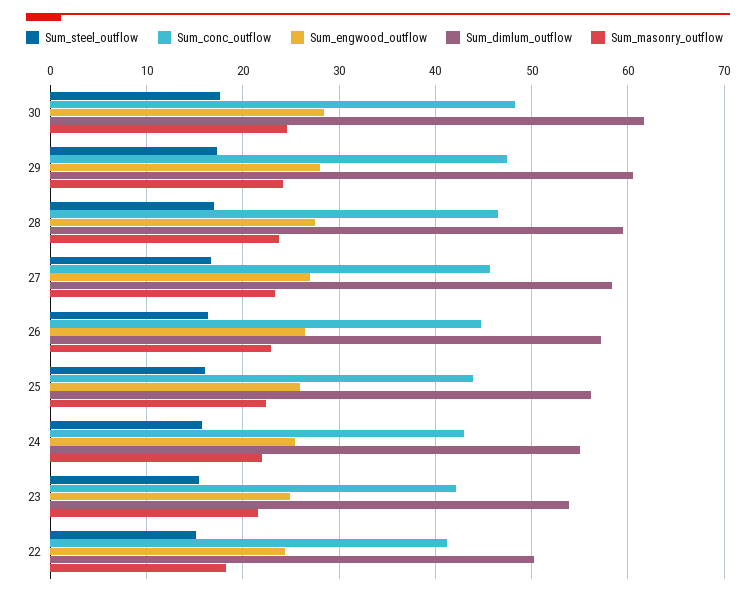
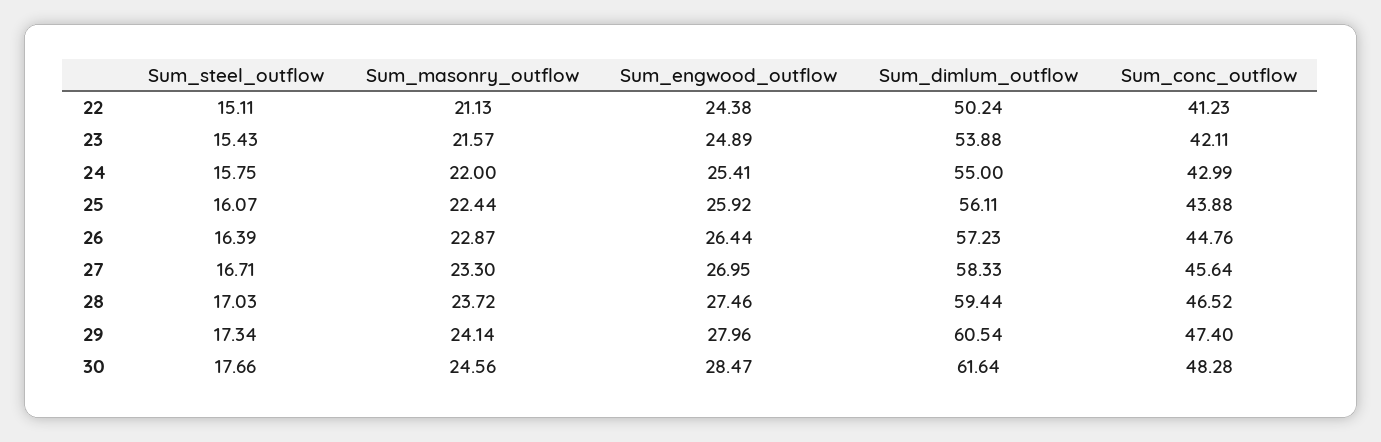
  {
    "Sum_steel_outflow": {
      "30": 17.66,
      "29": 17.34,
      "28": 17.03,
      "27": 16.71,
      "26": 16.39,
      "25": 16.07,
      "24": 15.75,
      "23": 15.43,
      "22": 15.11
    },
    "Sum_conc_outflow": {
      "30": 48.28,
      "29": 47.4,
      "28": 46.52,
      "27": 45.64,
      "26": 44.76,
      "25": 43.88,
      "24": 42.99,
      "23": 42.11,
      "22": 41.23
    },
    "Sum_engwood_outflow": {
      "30": 28.47,
      "29": 27.96,
      "28": 27.46,
      "27": 26.95,
      "26": 26.44,
      "25": 25.92,
      "24": 25.41,
      "23": 24.89,
      "22": 24.38
    },
    "Sum_dimlum_outflow": {
      "30": 61.64,
      "29": 60.54,
      "28": 59.44,
      "27": 58.33,
      "26": 57.23,
      "25": 56.11,
      "24": 55,
      "23": 53.88,
      "22": 50.24
    },
    "Sum_masonry_outflow": {
      "30": 24.56,
      "29": 24.14,
      "28": 23.72,
      "27": 23.3,
      "26": 22.87,
      "25": 22.44,
      "24": 22,
      "23": 21.57,
-     "22": 18
+     "22": 21.13
    }
  }

